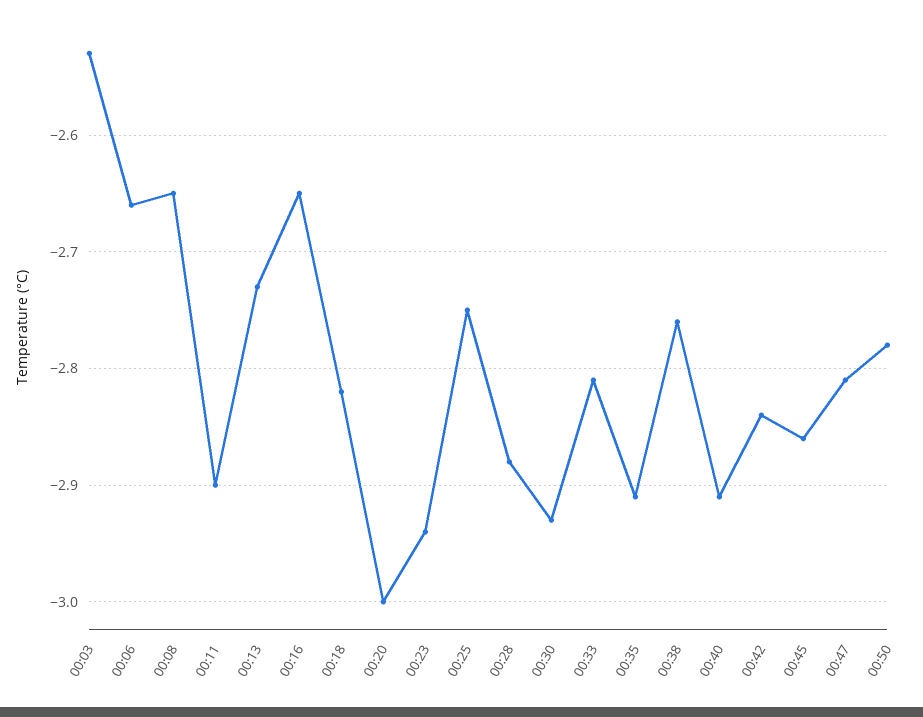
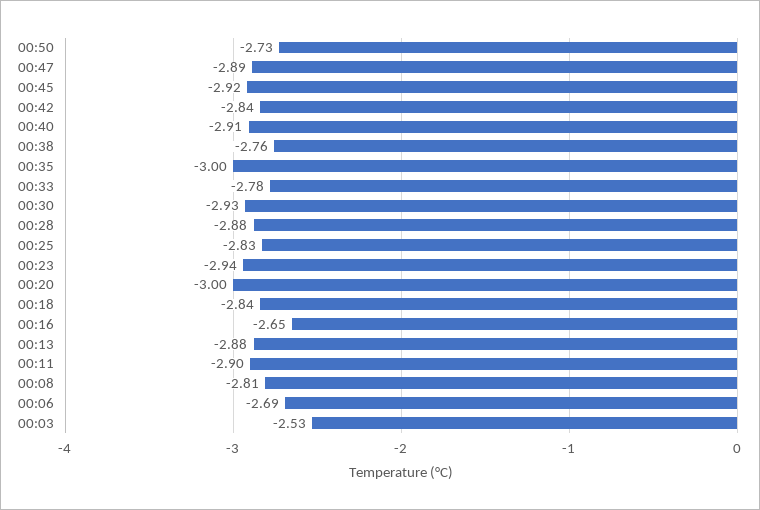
  {
    "00:03": -2.53,
-   "00:06": -2.66,
+   "00:06": -2.69,
-   "00:08": -2.65,
+   "00:08": -2.81,
    "00:11": -2.9,
-   "00:13": -2.73,
+   "00:13": -2.88,
    "00:16": -2.65,
-   "00:18": -2.82,
+   "00:18": -2.84,
    "00:20": -3,
    "00:23": -2.94,
-   "00:25": -2.75,
+   "00:25": -2.83,
    "00:28": -2.88,
    "00:30": -2.93,
-   "00:33": -2.81,
+   "00:33": -2.78,
-   "00:35": -2.91,
+   "00:35": -3,
    "00:38": -2.76,
    "00:40": -2.91,
    "00:42": -2.84,
-   "00:45": -2.86,
+   "00:45": -2.92,
-   "00:47": -2.81,
+   "00:47": -2.89,
-   "00:50": -2.78
+   "00:50": -2.73
  }

